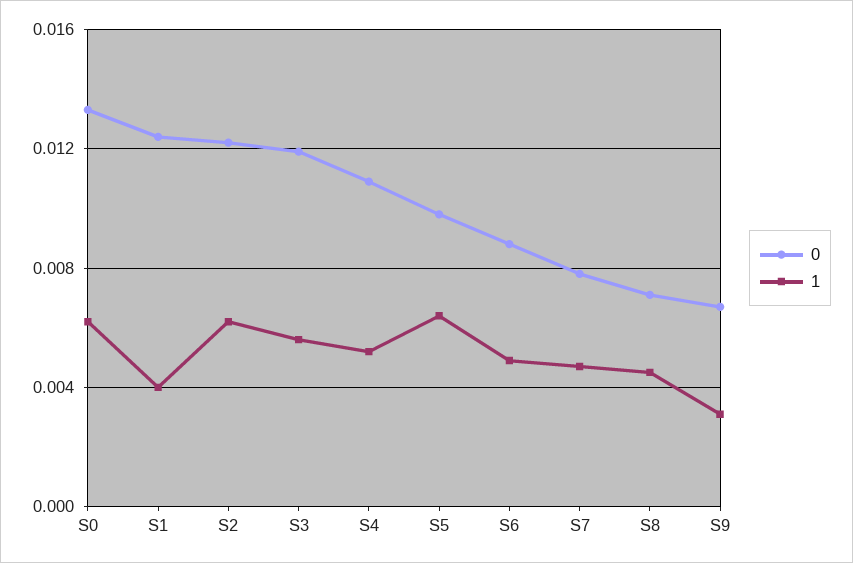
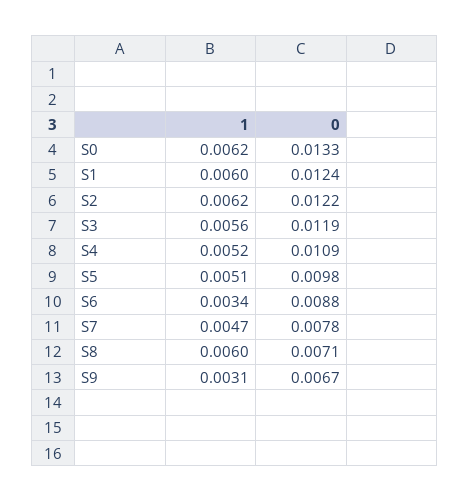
  {
    "0": {
      "S0": 0.0133,
      "S1": 0.0124,
      "S2": 0.0122,
      "S3": 0.0119,
      "S4": 0.0109,
      "S5": 0.0098,
      "S6": 0.0088,
      "S7": 0.0078,
      "S8": 0.0071,
      "S9": 0.0067
    },
    "1": {
      "S0": 0.0062,
-     "S1": 0.004,
+     "S1": 0.006,
      "S2": 0.0062,
      "S3": 0.0056,
      "S4": 0.0052,
-     "S5": 0.0065,
+     "S5": 0.0051,
-     "S6": 0.005,
+     "S6": 0.0034,
      "S7": 0.0047,
-     "S8": 0.0045,
+     "S8": 0.006,
      "S9": 0.0031
    }
  }

